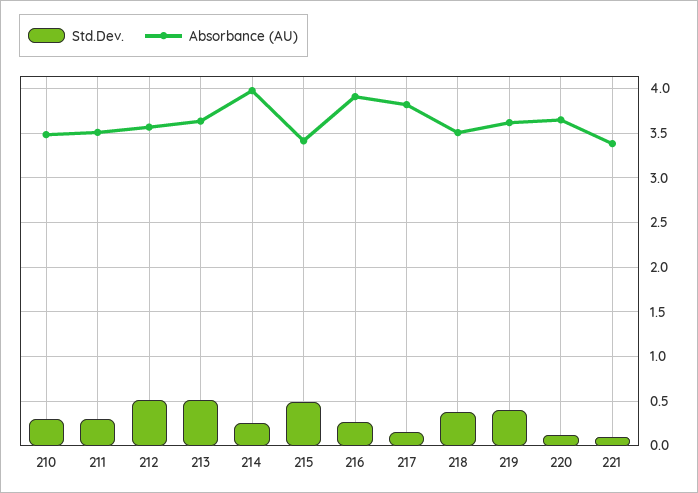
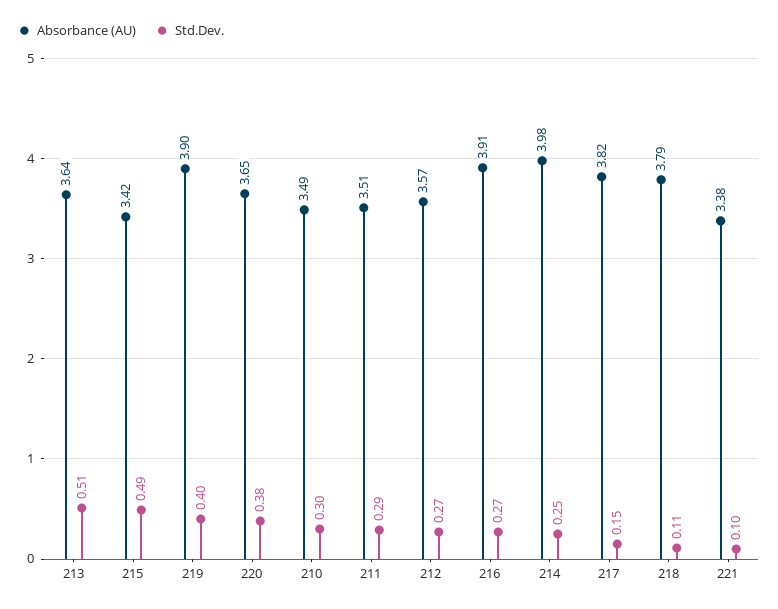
  {
    "Std.Dev.": {
      "210": 0.3,
      "211": 0.29,
-     "212": 0.5,
+     "212": 0.27,
      "213": 0.51,
      "214": 0.25,
      "215": 0.49,
      "216": 0.27,
      "217": 0.15,
-     "218": 0.4,
+     "218": 0.11,
      "219": 0.4,
-     "220": 0.1,
+     "220": 0.38,
      "221": 0.1
    },
    "Absorbance (AU)": {
      "210": 3.49,
      "211": 3.51,
      "212": 3.57,
      "213": 3.64,
      "214": 3.98,
      "215": 3.42,
      "216": 3.91,
      "217": 3.82,
-     "218": 3.5,
+     "218": 3.79,
-     "219": 3.6,
+     "219": 3.9,
      "220": 3.65,
      "221": 3.38
    }
  }

